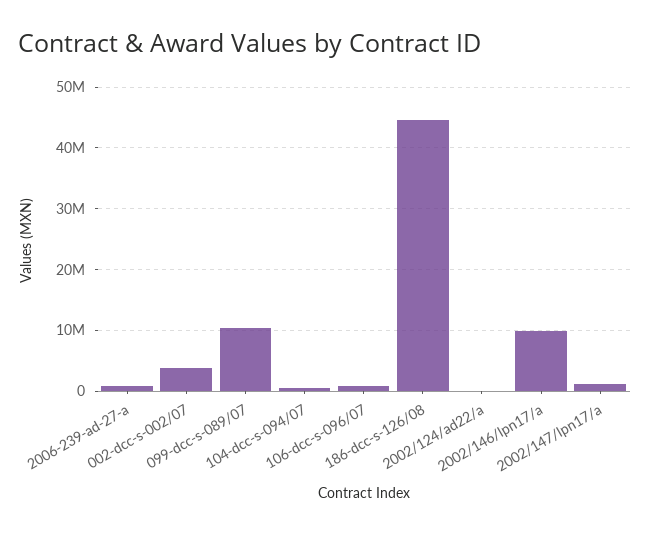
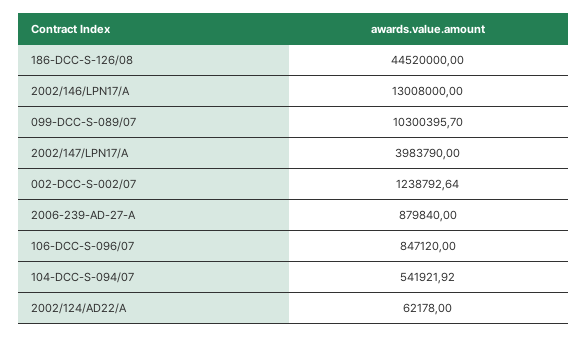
  {
    "2006-239-ad-27-a": 879840,
-   "002-dcc-s-002/07": 4000000,
+   "002-dcc-s-002/07": 1238792.64,
    "099-dcc-s-089/07": 10300395.7,
    "104-dcc-s-094/07": 541921.92,
    "106-dcc-s-096/07": 847120,
    "186-dcc-s-126/08": 44520000,
    "2002/124/ad22/a": 62178,
-   "2002/146/lpn17/a": 10000000,
+   "2002/146/lpn17/a": 13008000,
-   "2002/147/lpn17/a": 1000000
+   "2002/147/lpn17/a": 3983790
  }

